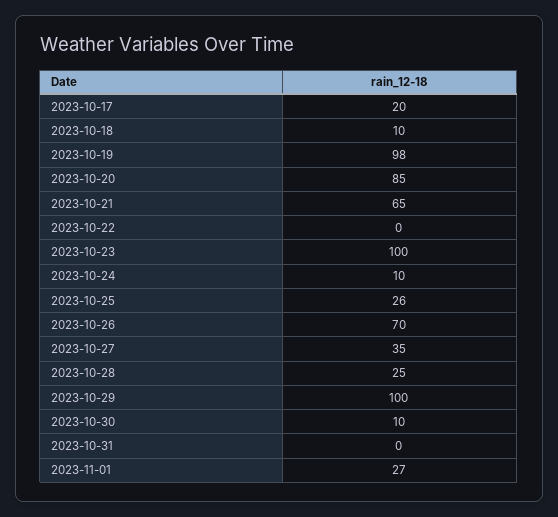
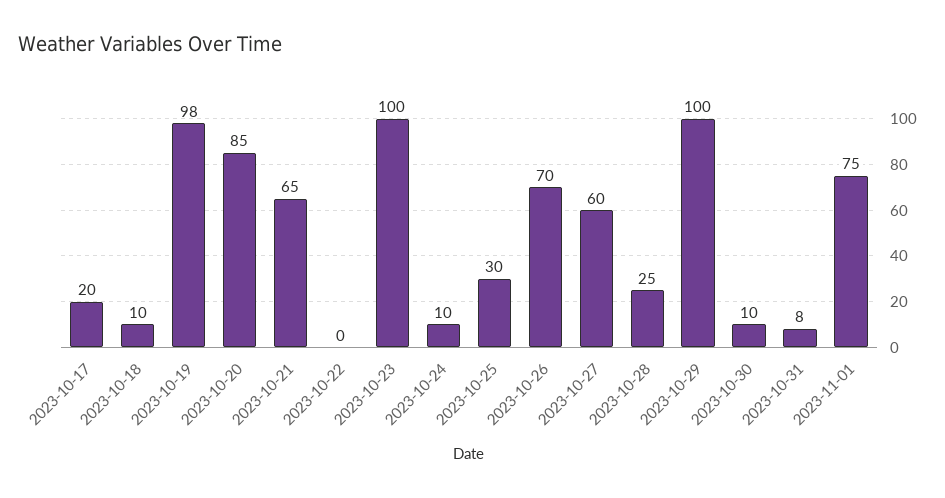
  {
    "2023-10-17": 20,
    "2023-10-18": 10,
    "2023-10-19": 98,
    "2023-10-20": 85,
    "2023-10-21": 65,
    "2023-10-22": 0,
    "2023-10-23": 100,
    "2023-10-24": 10,
-   "2023-10-25": 26,
+   "2023-10-25": 30,
    "2023-10-26": 70,
-   "2023-10-27": 35,
+   "2023-10-27": 60,
    "2023-10-28": 25,
    "2023-10-29": 100,
    "2023-10-30": 10,
-   "2023-10-31": 0,
+   "2023-10-31": 8,
-   "2023-11-01": 27
+   "2023-11-01": 75
  }

